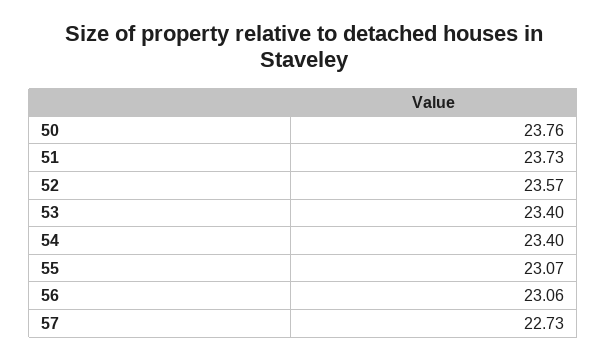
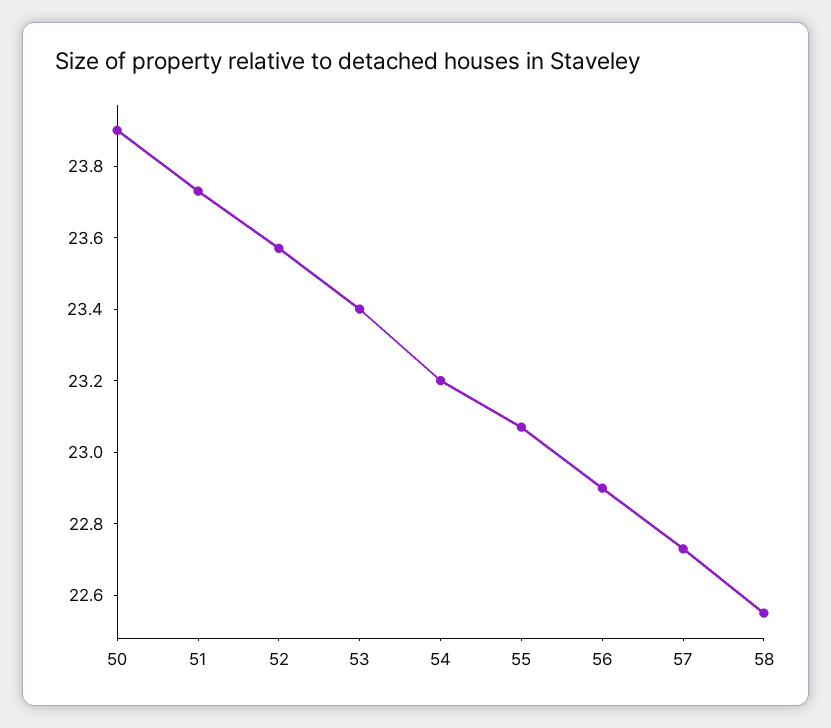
  {
-   "50": 23.76,
+   "50": 23.9,
    "51": 23.73,
    "52": 23.57,
    "53": 23.4,
-   "54": 23.4,
+   "54": 23.2,
    "55": 23.07,
-   "56": 23.06,
+   "56": 22.9,
-   "57": 22.73
+   "57": 22.73,
+   "58": 22.55
  }

